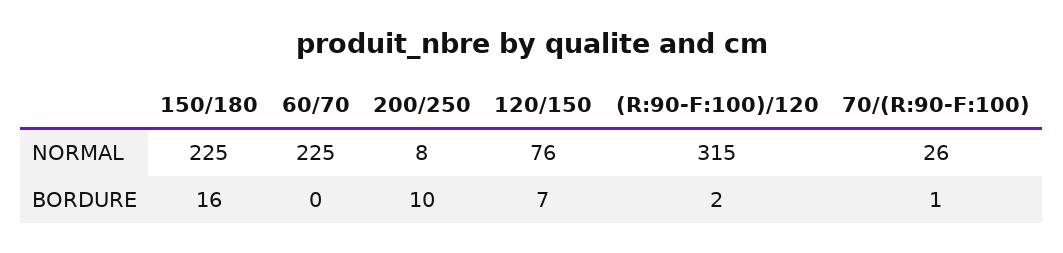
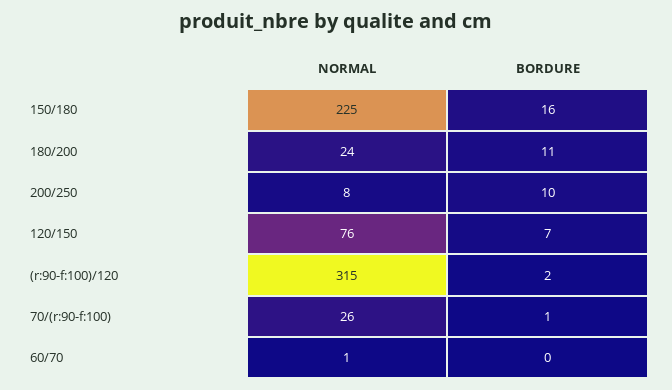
  {
    "150/180": {
      "NORMAL": 225,
      "BORDURE": 16
    },
    "60/70": {
-     "NORMAL": 225,
+     "NORMAL": 1,
      "BORDURE": 0
    },
    "200/250": {
      "NORMAL": 8,
      "BORDURE": 10
    },
    "120/150": {
      "NORMAL": 76,
      "BORDURE": 7
    },
    "(R:90-F:100)/120": {
      "NORMAL": 315,
      "BORDURE": 2
    },
    "70/(R:90-F:100)": {
      "NORMAL": 26,
      "BORDURE": 1
-   }
+   },
+   "180/200": {
+     "NORMAL": 24,
+     "BORDURE": 11
+   }
  }

